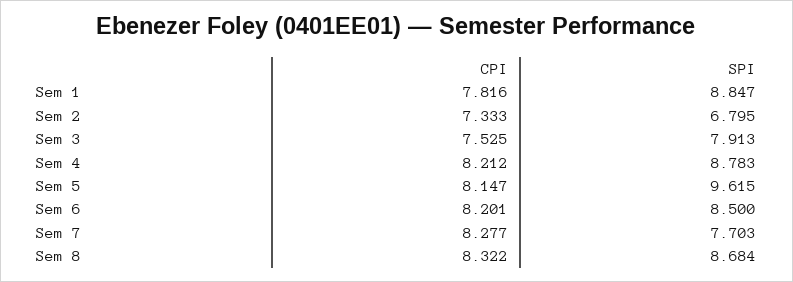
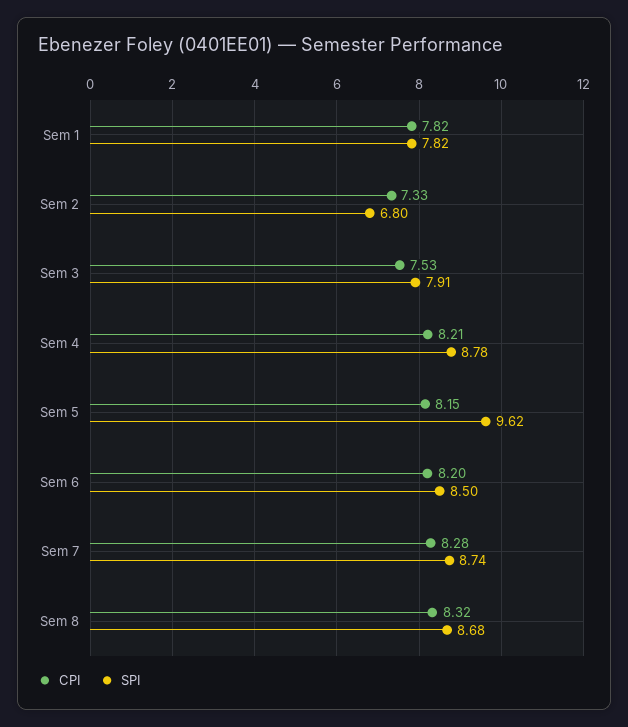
  {
    "CPI": {
      "Sem 1": 7.816,
      "Sem 2": 7.333,
      "Sem 3": 7.525,
      "Sem 4": 8.212,
      "Sem 5": 8.147,
      "Sem 6": 8.201,
      "Sem 7": 8.277,
      "Sem 8": 8.322
    },
    "SPI": {
-     "Sem 1": 8.847,
+     "Sem 1": 7.82,
      "Sem 2": 6.795,
      "Sem 3": 7.913,
      "Sem 4": 8.783,
      "Sem 5": 9.615,
      "Sem 6": 8.5,
-     "Sem 7": 7.703,
+     "Sem 7": 8.74,
      "Sem 8": 8.684
    }
  }

